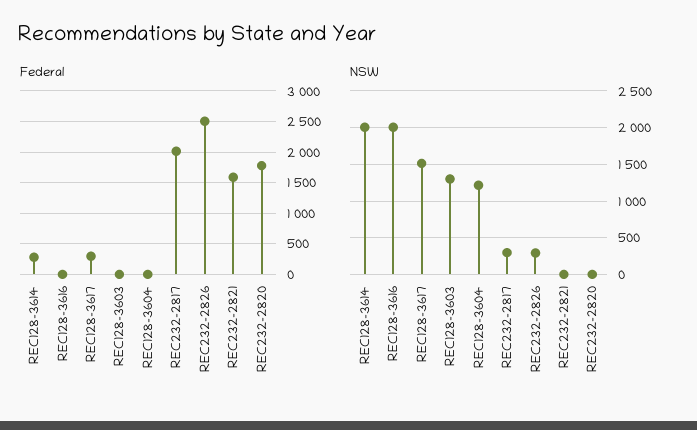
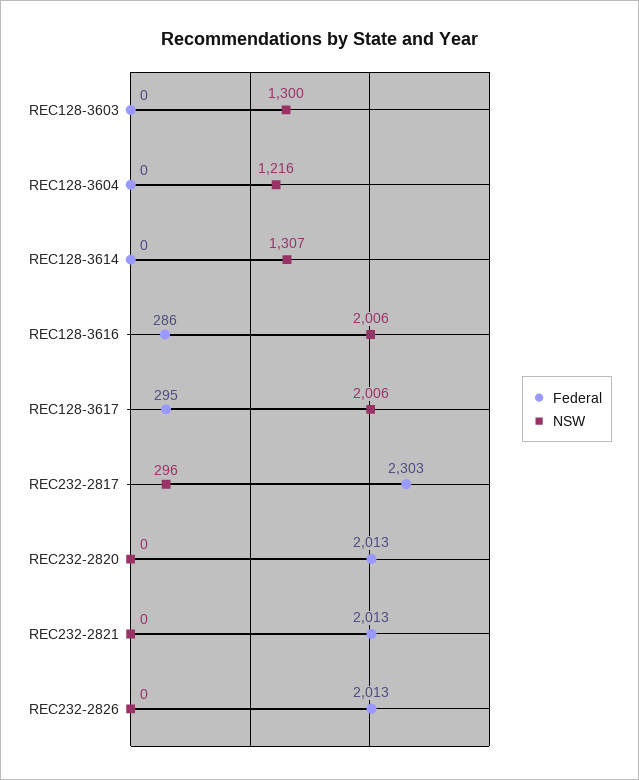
  {
    "Federal": {
-     "REC128-3614": 300,
+     "REC128-3614": 0,
-     "REC128-3616": 0,
+     "REC128-3616": 286,
      "REC128-3617": 295,
      "REC128-3603": 0,
      "REC128-3604": 0,
-     "REC232-2817": 2000,
+     "REC232-2817": 2303,
-     "REC232-2826": 2500,
+     "REC232-2826": 2013,
-     "REC232-2821": 1600,
+     "REC232-2821": 2013,
-     "REC232-2820": 1800
+     "REC232-2820": 2013
    },
    "NSW": {
-     "REC128-3614": 2000,
+     "REC128-3614": 1307,
      "REC128-3616": 2006,
-     "REC128-3617": 1500,
+     "REC128-3617": 2006,
      "REC128-3603": 1300,
      "REC128-3604": 1216,
      "REC232-2817": 296,
-     "REC232-2826": 300,
+     "REC232-2826": 0,
      "REC232-2821": 0,
      "REC232-2820": 0
    }
  }

